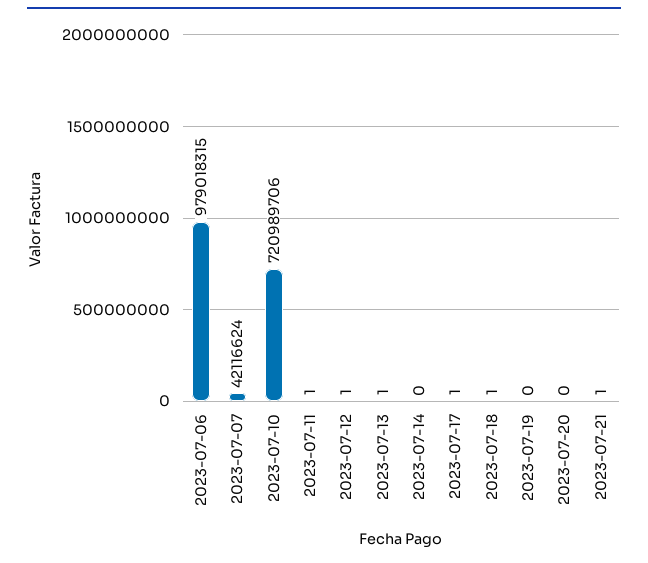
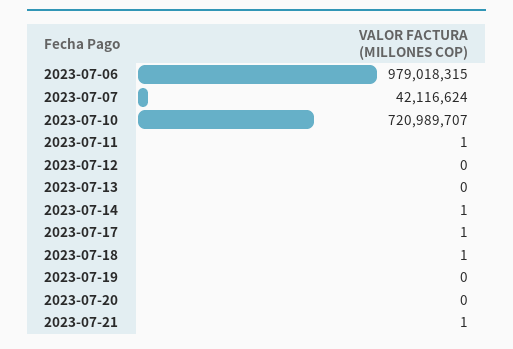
  {
    "2023-07-06": 979018315,
    "2023-07-07": 42116624,
-   "2023-07-10": 720989706,
+   "2023-07-10": 720989707,
    "2023-07-11": 1,
-   "2023-07-12": 1,
+   "2023-07-12": 0,
-   "2023-07-13": 1,
+   "2023-07-13": 0,
-   "2023-07-14": 0,
+   "2023-07-14": 1,
    "2023-07-17": 1,
    "2023-07-18": 1,
    "2023-07-19": 0,
    "2023-07-20": 0,
    "2023-07-21": 1
  }

